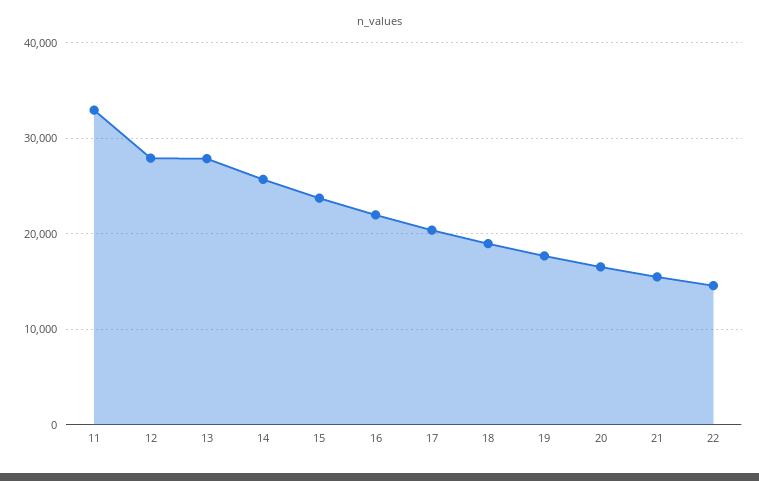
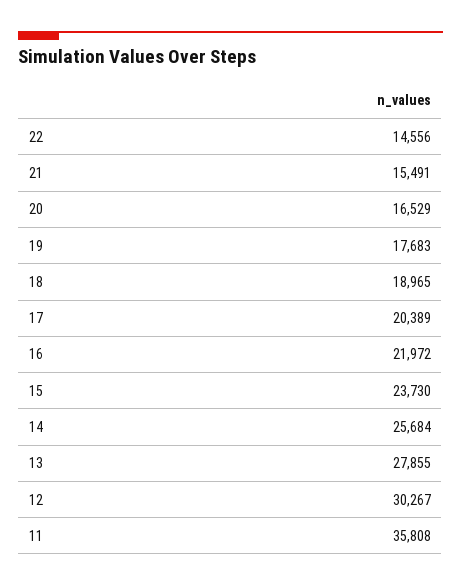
  {
-   "11": 33000,
+   "11": 35808,
-   "12": 28000,
+   "12": 30267,
    "13": 27855,
    "14": 25684,
    "15": 23730,
    "16": 21972,
    "17": 20389,
    "18": 18965,
    "19": 17683,
    "20": 16529,
    "21": 15491,
    "22": 14556
  }

